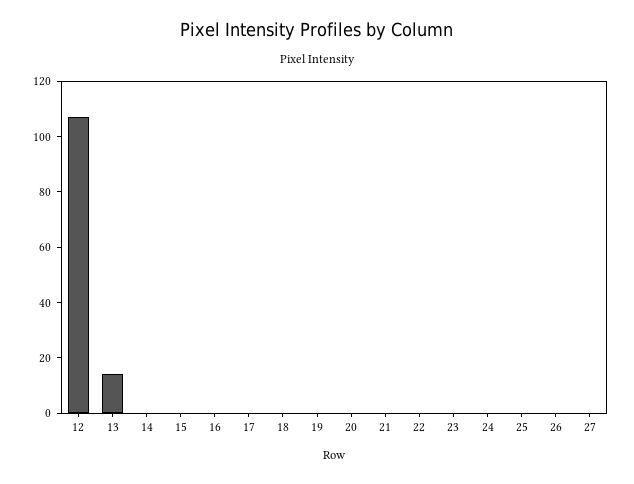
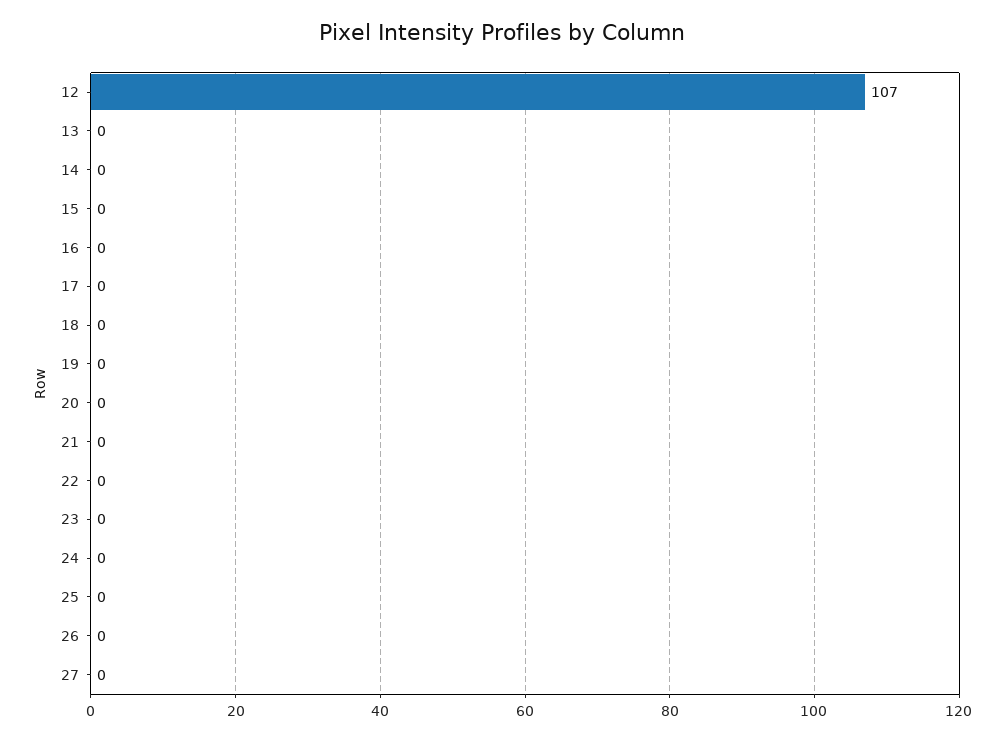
  {
    "12": 107,
-   "13": 15,
+   "13": 0,
    "14": 0,
    "15": 0,
    "16": 0,
    "17": 0,
    "18": 0,
    "19": 0,
    "20": 0,
    "21": 0,
    "22": 0,
    "23": 0,
    "24": 0,
    "25": 0,
    "26": 0,
    "27": 0
  }

